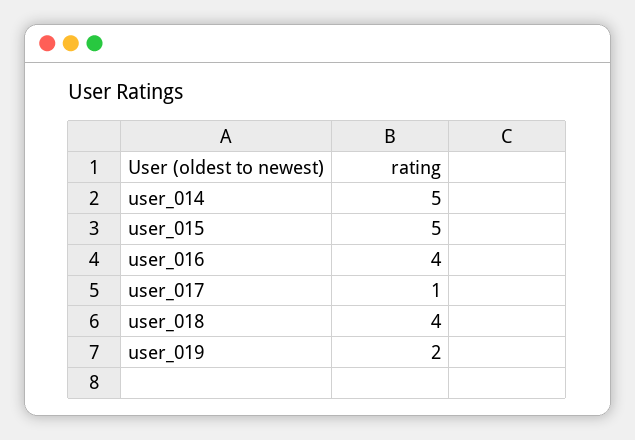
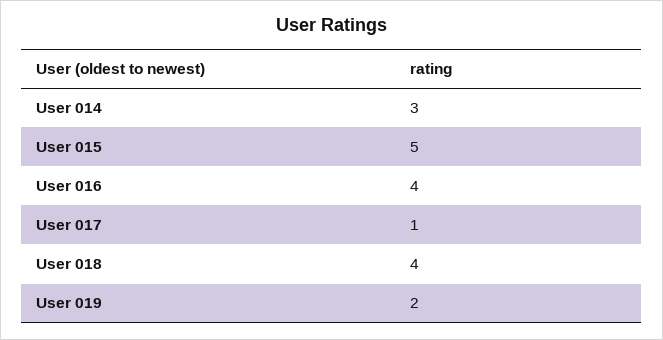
  {
-   "user_014": 5,
+   "user_014": 3,
    "user_015": 5,
    "user_016": 4,
    "user_017": 1,
    "user_018": 4,
    "user_019": 2
  }

